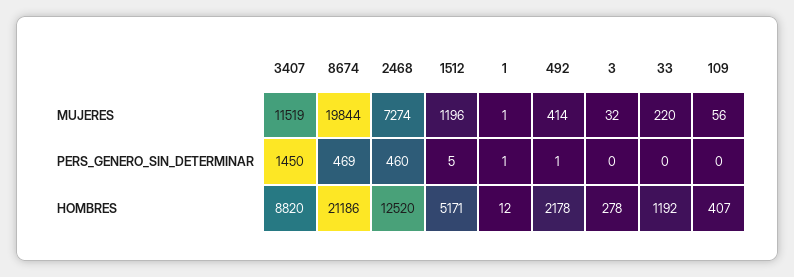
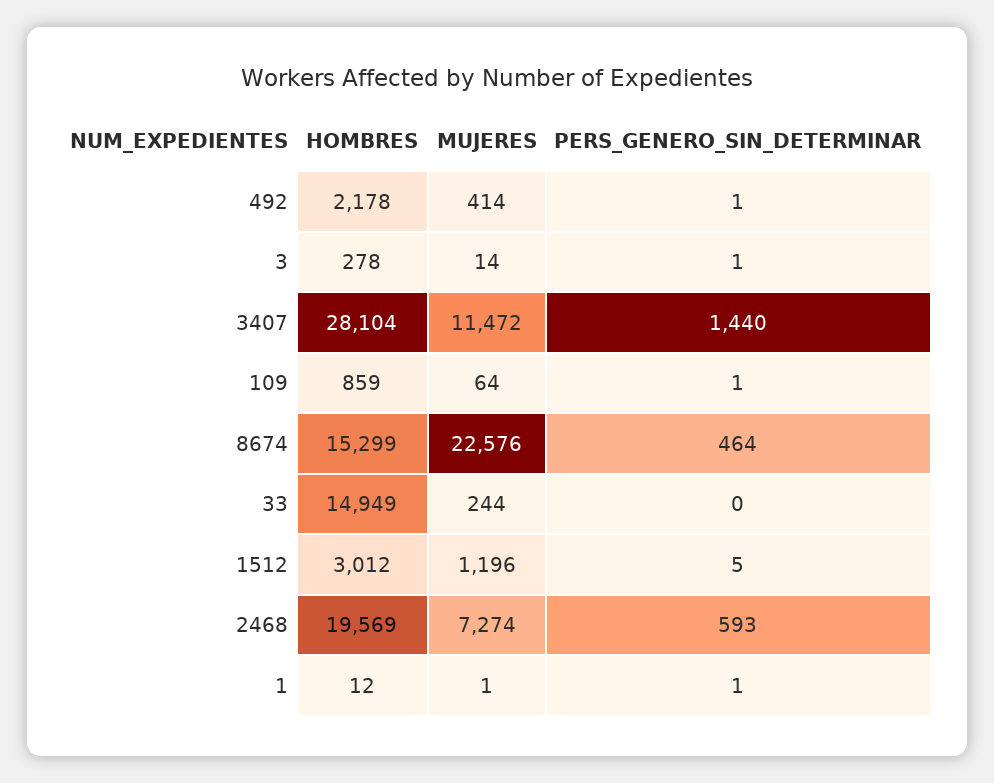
  {
    "3407": {
-     "MUJERES": 11519,
+     "MUJERES": 11472,
-     "PERS_GENERO_SIN_DETERMINAR": 1450,
+     "PERS_GENERO_SIN_DETERMINAR": 1440,
-     "HOMBRES": 8820
+     "HOMBRES": 28104
    },
    "8674": {
-     "MUJERES": 19844,
+     "MUJERES": 22576,
-     "PERS_GENERO_SIN_DETERMINAR": 469,
+     "PERS_GENERO_SIN_DETERMINAR": 464,
-     "HOMBRES": 21186
+     "HOMBRES": 15299
    },
    "2468": {
      "MUJERES": 7274,
-     "PERS_GENERO_SIN_DETERMINAR": 460,
+     "PERS_GENERO_SIN_DETERMINAR": 593,
-     "HOMBRES": 12520
+     "HOMBRES": 19569
    },
    "1512": {
      "MUJERES": 1196,
      "PERS_GENERO_SIN_DETERMINAR": 5,
-     "HOMBRES": 5171
+     "HOMBRES": 3012
    },
    "1": {
      "MUJERES": 1,
      "PERS_GENERO_SIN_DETERMINAR": 1,
      "HOMBRES": 12
    },
    "492": {
      "MUJERES": 414,
      "PERS_GENERO_SIN_DETERMINAR": 1,
      "HOMBRES": 2178
    },
    "3": {
-     "MUJERES": 32,
+     "MUJERES": 14,
-     "PERS_GENERO_SIN_DETERMINAR": 0,
+     "PERS_GENERO_SIN_DETERMINAR": 1,
      "HOMBRES": 278
    },
    "33": {
-     "MUJERES": 220,
+     "MUJERES": 244,
      "PERS_GENERO_SIN_DETERMINAR": 0,
-     "HOMBRES": 1192
+     "HOMBRES": 14949
    },
    "109": {
-     "MUJERES": 56,
+     "MUJERES": 64,
-     "PERS_GENERO_SIN_DETERMINAR": 0,
+     "PERS_GENERO_SIN_DETERMINAR": 1,
-     "HOMBRES": 407
+     "HOMBRES": 859
    }
  }

